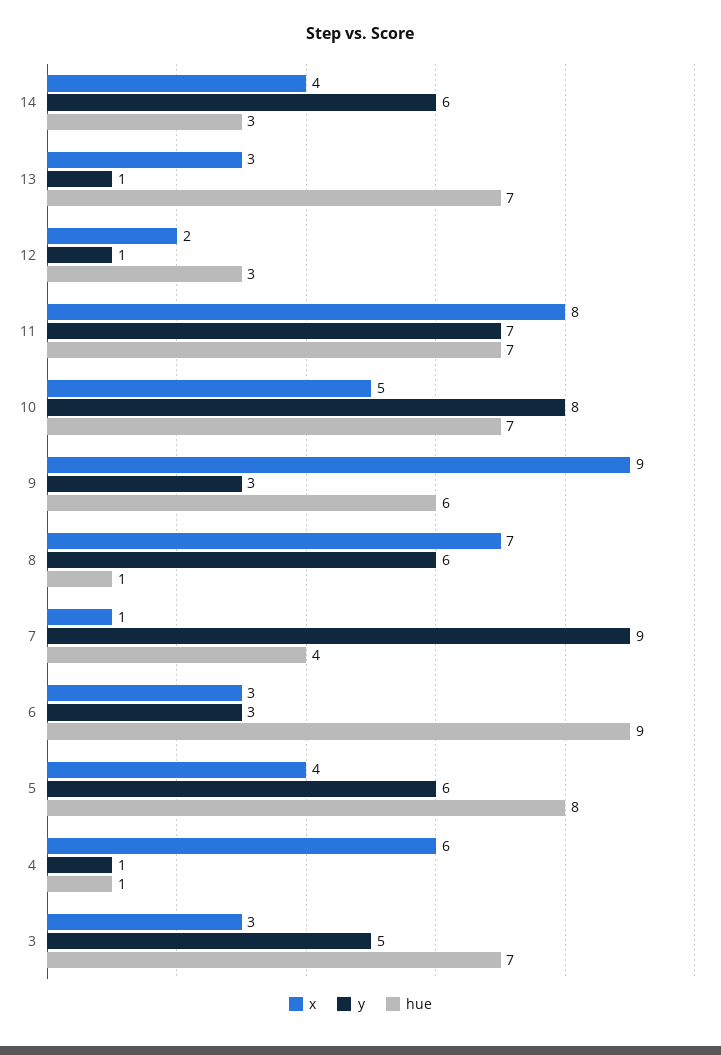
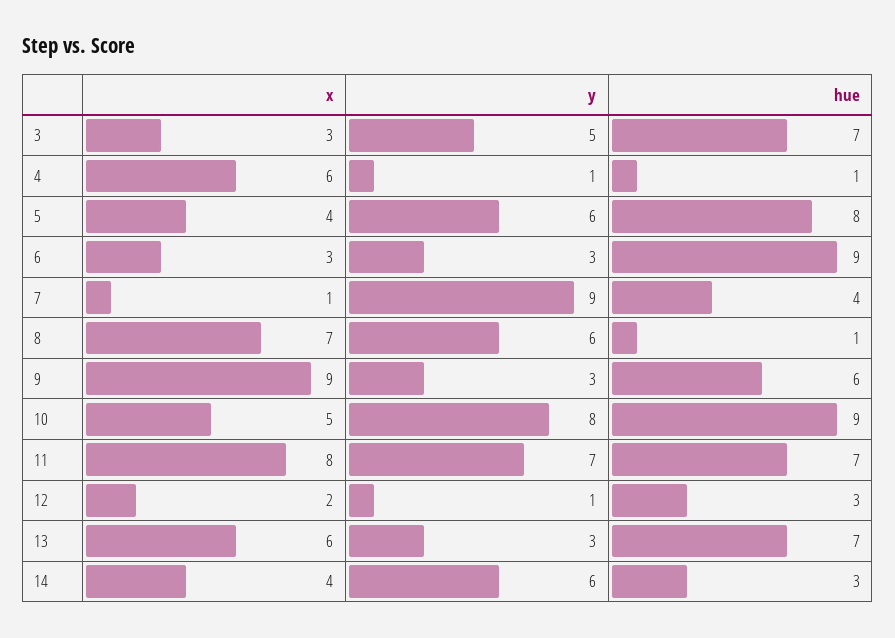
  {
    "x": {
      "14": 4,
-     "13": 3,
+     "13": 6,
      "12": 2,
      "11": 8,
      "10": 5,
      "9": 9,
      "8": 7,
      "7": 1,
      "6": 3,
      "5": 4,
      "4": 6,
      "3": 3
    },
    "y": {
      "14": 6,
-     "13": 1,
+     "13": 3,
      "12": 1,
      "11": 7,
      "10": 8,
      "9": 3,
      "8": 6,
      "7": 9,
      "6": 3,
      "5": 6,
      "4": 1,
      "3": 5
    },
    "hue": {
      "14": 3,
      "13": 7,
      "12": 3,
      "11": 7,
-     "10": 7,
+     "10": 9,
      "9": 6,
      "8": 1,
      "7": 4,
      "6": 9,
      "5": 8,
      "4": 1,
      "3": 7
    }
  }

